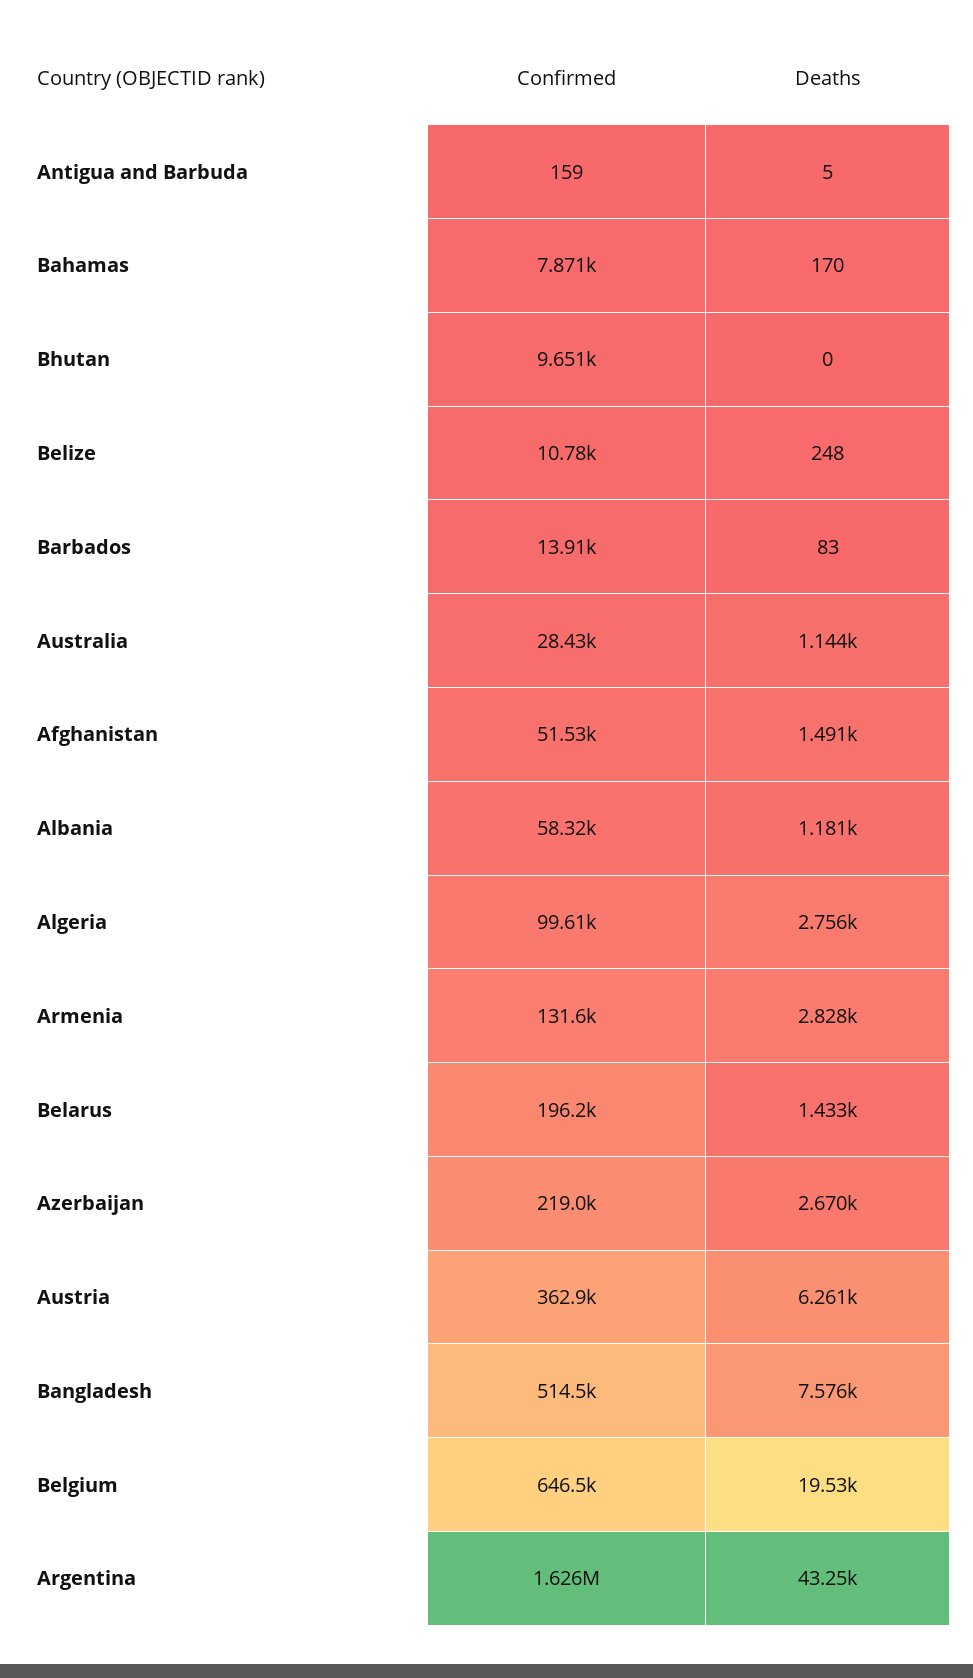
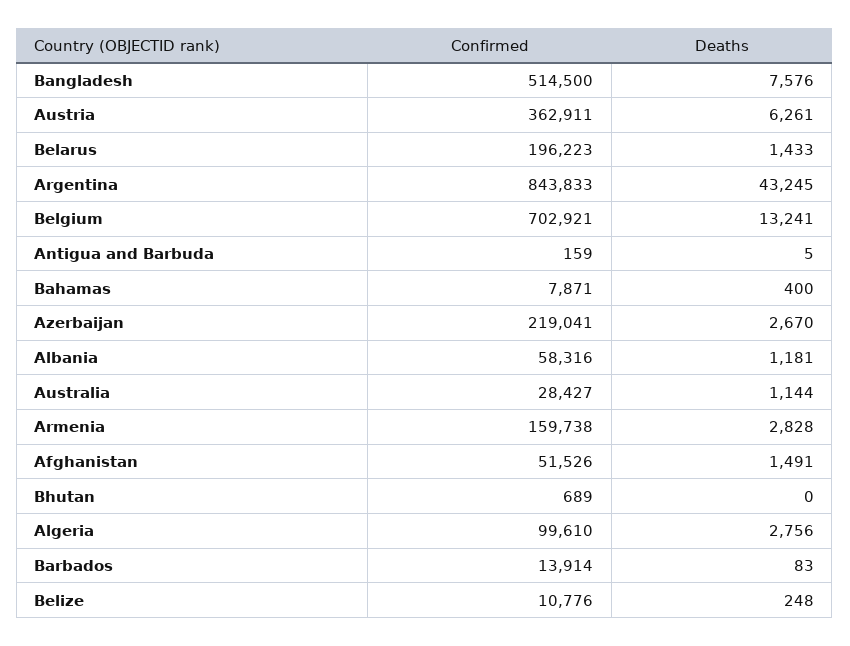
  {
    "Confirmed": {
      "Antigua and Barbuda": 159,
      "Bahamas": 7871,
-     "Bhutan": 9651,
+     "Bhutan": 689,
      "Belize": 10776,
      "Barbados": 13914,
      "Australia": 28427,
      "Afghanistan": 51526,
      "Albania": 58316,
      "Algeria": 99610,
-     "Armenia": 131600,
+     "Armenia": 159738,
      "Belarus": 196223,
      "Azerbaijan": 219041,
      "Austria": 362911,
      "Bangladesh": 514500,
-     "Belgium": 646500,
+     "Belgium": 702921,
-     "Argentina": 1626000
+     "Argentina": 843833
    },
    "Deaths": {
      "Antigua and Barbuda": 5,
-     "Bahamas": 170,
+     "Bahamas": 400,
      "Bhutan": 0,
      "Belize": 248,
      "Barbados": 83,
      "Australia": 1144,
      "Afghanistan": 1491,
      "Albania": 1181,
      "Algeria": 2756,
      "Armenia": 2828,
      "Belarus": 1433,
      "Azerbaijan": 2670,
      "Austria": 6261,
      "Bangladesh": 7576,
-     "Belgium": 19530,
+     "Belgium": 13241,
      "Argentina": 43245
    }
  }

